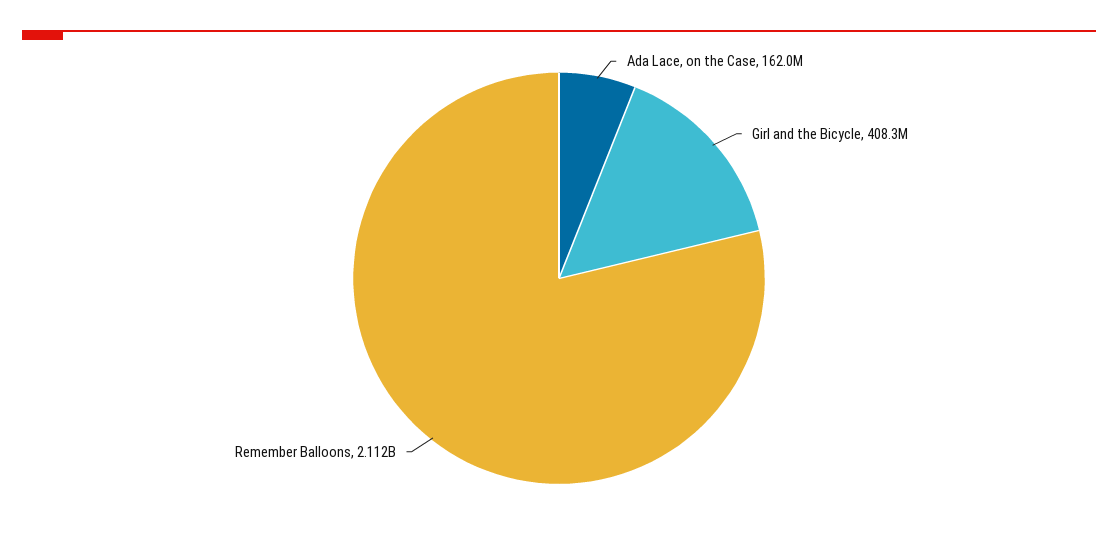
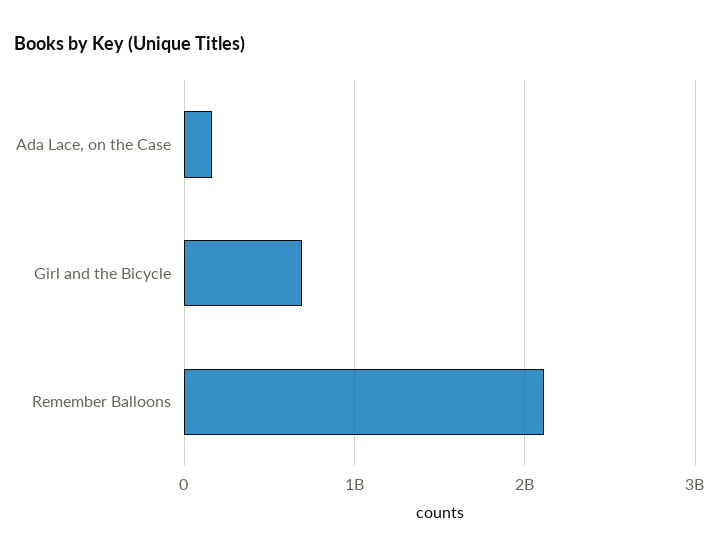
  {
    "Ada Lace, on the Case": 162000000,
-   "Girl and the Bicycle": 408300000,
+   "Girl and the Bicycle": 700000000,
    "Remember Balloons": 2112000000
  }

